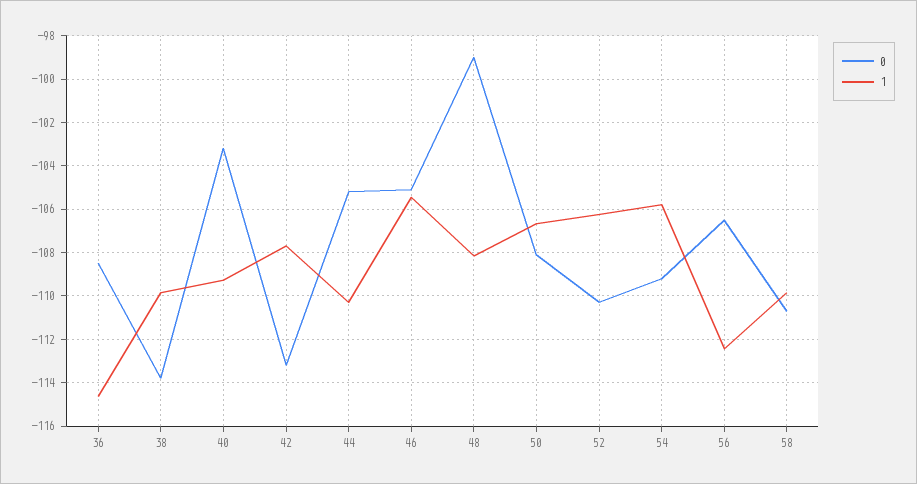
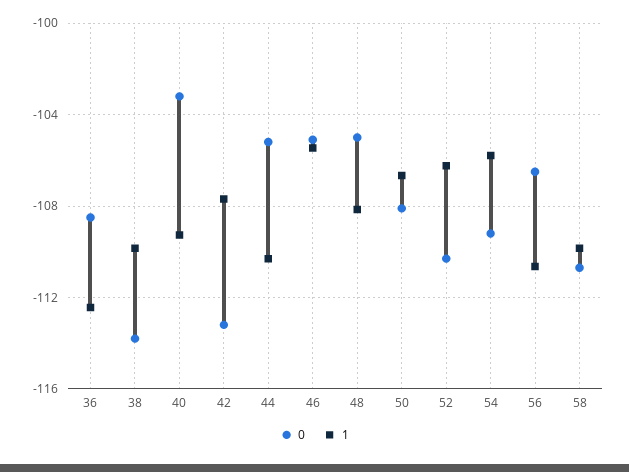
  {
    "0": {
      "36": -108.5,
      "38": -114,
      "40": -103,
      "42": -113,
      "44": -105,
      "46": -105,
-     "48": -99,
+     "48": -105,
      "50": -108,
      "52": -110.5,
      "54": -109,
      "56": -106.5,
      "58": -110.5
    },
    "1": {
-     "36": -114.5,
+     "36": -112.5,
      "38": -110,
      "40": -109.5,
      "42": -107.5,
      "44": -110.5,
      "46": -105.5,
      "48": -108,
      "50": -106.5,
      "52": -106,
      "54": -106,
-     "56": -112.5,
+     "56": -110.5,
      "58": -110
    }
  }

